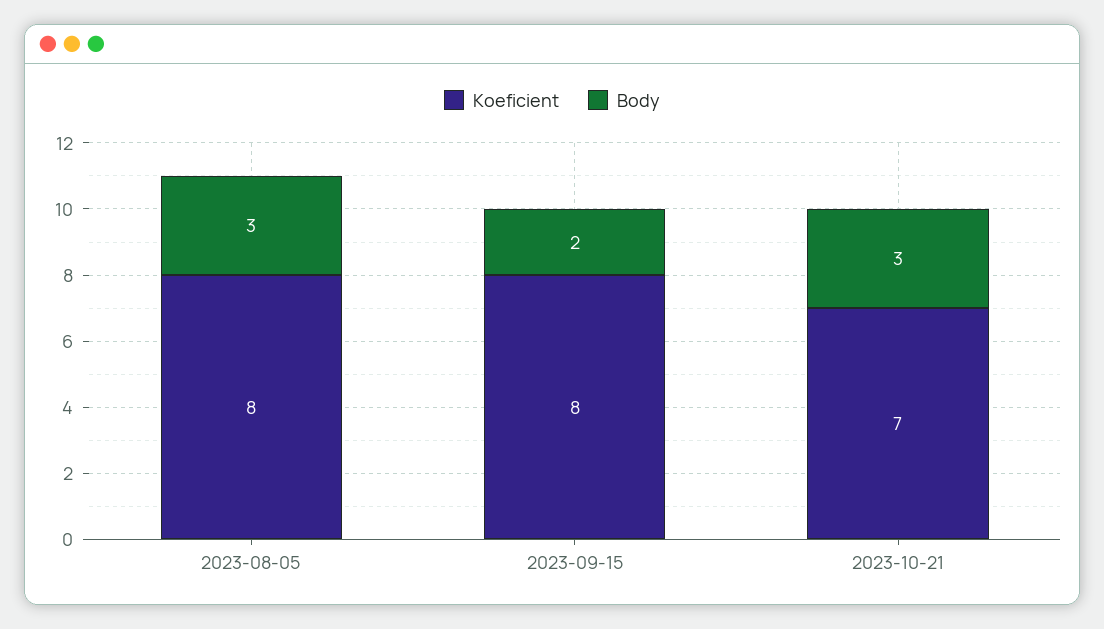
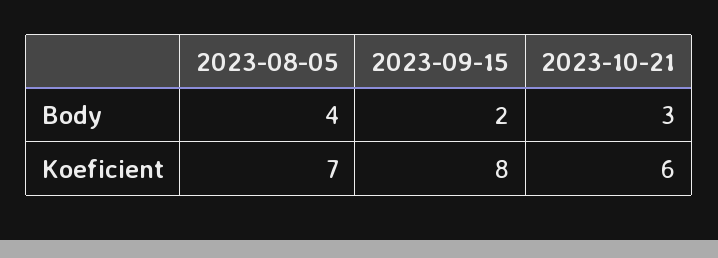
  {
    "Koeficient": {
-     "2023-08-05": 8,
+     "2023-08-05": 7,
      "2023-09-15": 8,
-     "2023-10-21": 7
+     "2023-10-21": 6
    },
    "Body": {
-     "2023-08-05": 3,
+     "2023-08-05": 4,
      "2023-09-15": 2,
      "2023-10-21": 3
    }
  }

